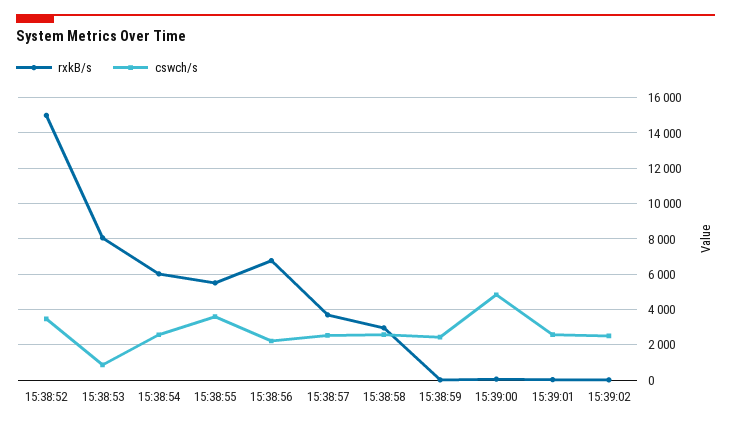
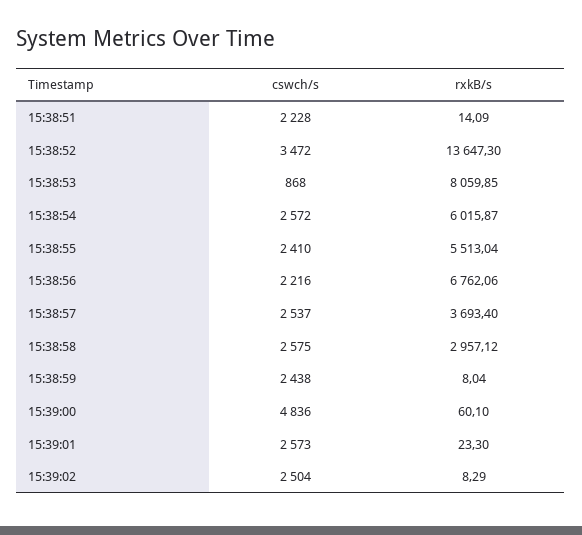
  {
    "rxkB/s": {
-     "15:38:52": 15000,
+     "15:38:52": 13647.3,
      "15:38:53": 8059.85,
      "15:38:54": 6015.87,
      "15:38:55": 5513.04,
      "15:38:56": 6762.06,
      "15:38:57": 3693.4,
      "15:38:58": 2957.12,
      "15:38:59": 8.04,
      "15:39:00": 60.1,
      "15:39:01": 23.3,
-     "15:39:02": 8.29
+     "15:39:02": 8.29,
+     "15:38:51": 14.09
    },
    "cswch/s": {
      "15:38:52": 3472,
      "15:38:53": 868,
      "15:38:54": 2572,
-     "15:38:55": 3500,
+     "15:38:55": 2410,
      "15:38:56": 2216,
      "15:38:57": 2537,
      "15:38:58": 2575,
      "15:38:59": 2438,
      "15:39:00": 4836,
      "15:39:01": 2573,
-     "15:39:02": 2504
+     "15:39:02": 2504,
+     "15:38:51": 2228
    }
  }

